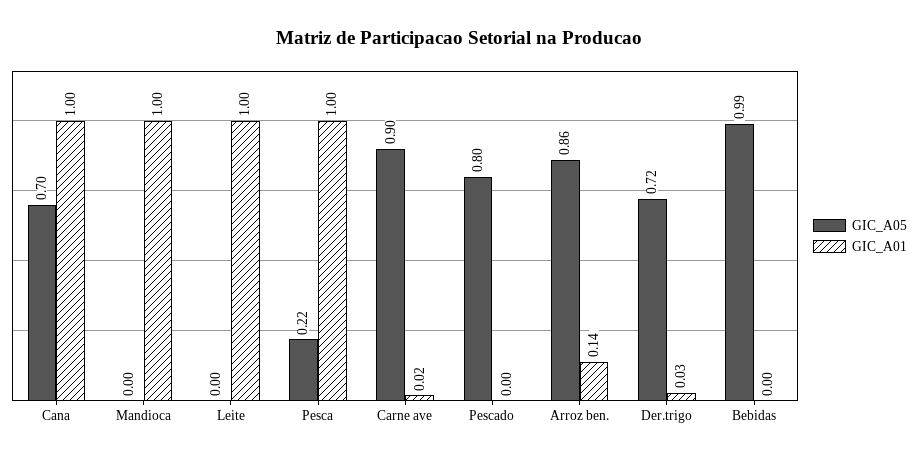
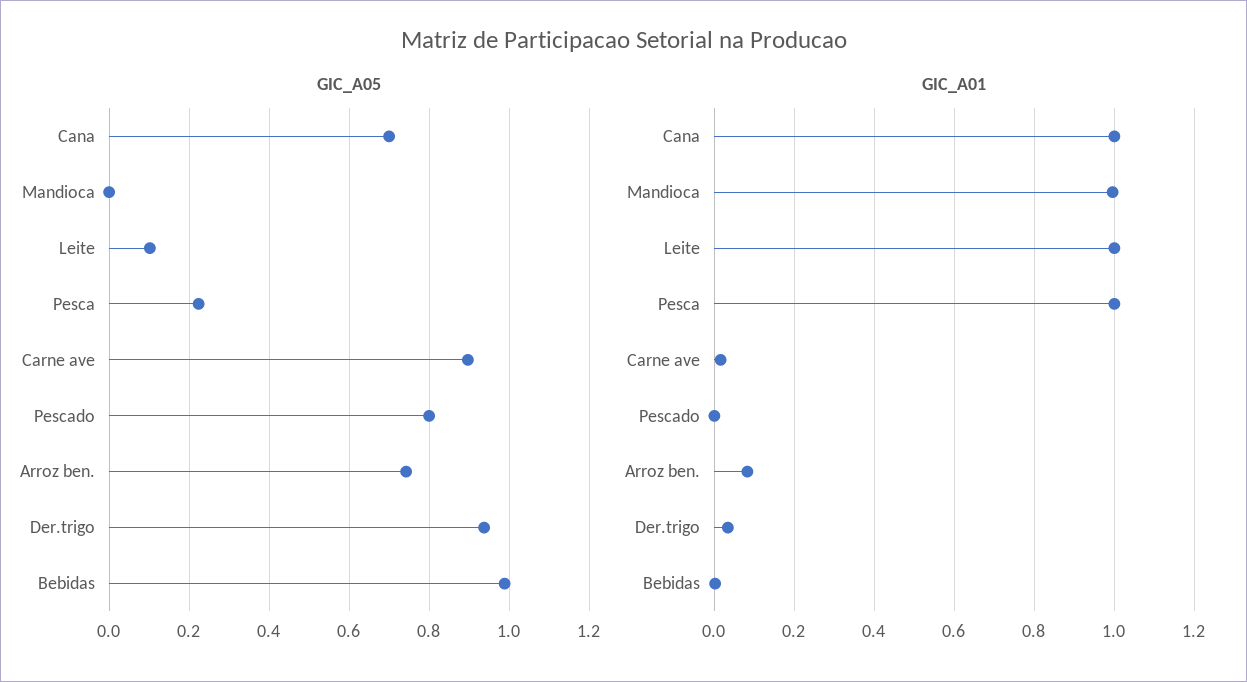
  {
    "GIC_A05": {
      "Cana": 0.7,
      "Mandioca": 0,
-     "Leite": 0,
+     "Leite": 0.1,
      "Pesca": 0.22,
      "Carne ave": 0.9,
      "Pescado": 0.8,
-     "Arroz ben.": 0.86,
+     "Arroz ben.": 0.74,
-     "Der.trigo": 0.72,
+     "Der.trigo": 0.94,
      "Bebidas": 0.99
    },
    "GIC_A01": {
      "Cana": 1,
      "Mandioca": 1,
      "Leite": 1,
      "Pesca": 1,
      "Carne ave": 0.02,
      "Pescado": 0,
-     "Arroz ben.": 0.14,
+     "Arroz ben.": 0.08,
      "Der.trigo": 0.03,
      "Bebidas": 0
    }
  }

